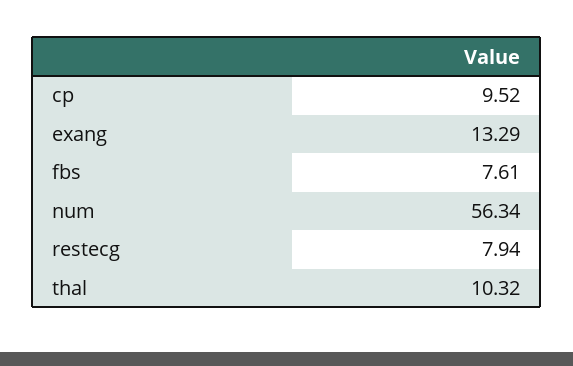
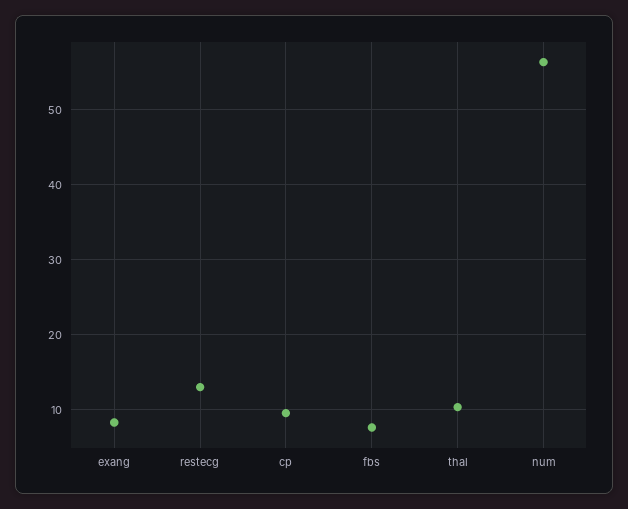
  {
    "cp": 9.52,
-   "exang": 13.29,
+   "exang": 8,
    "fbs": 7.61,
    "num": 56.34,
-   "restecg": 7.94,
+   "restecg": 13,
    "thal": 10.32
  }

